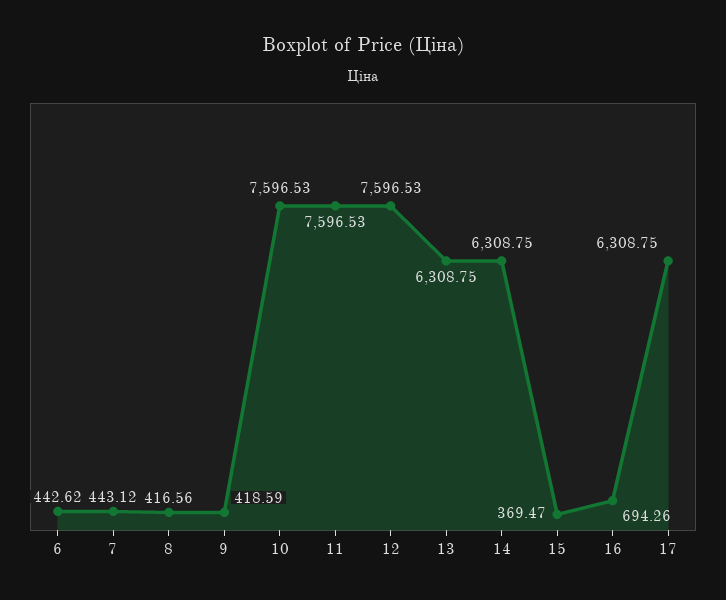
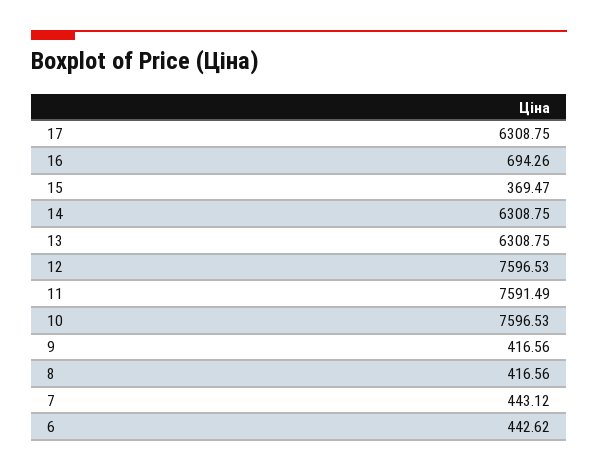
  {
    "6": 442.62,
    "7": 443.12,
    "8": 416.56,
-   "9": 418.59,
+   "9": 416.56,
    "10": 7596.53,
-   "11": 7596.53,
+   "11": 7591.49,
    "12": 7596.53,
    "13": 6308.75,
    "14": 6308.75,
    "15": 369.47,
    "16": 694.26,
    "17": 6308.75
  }

